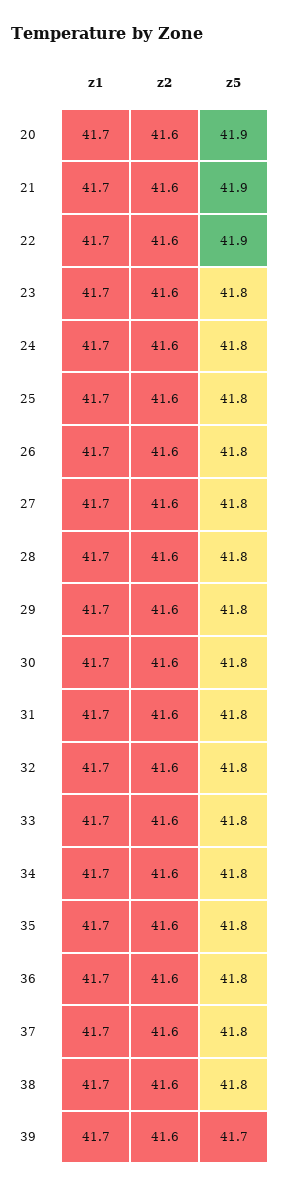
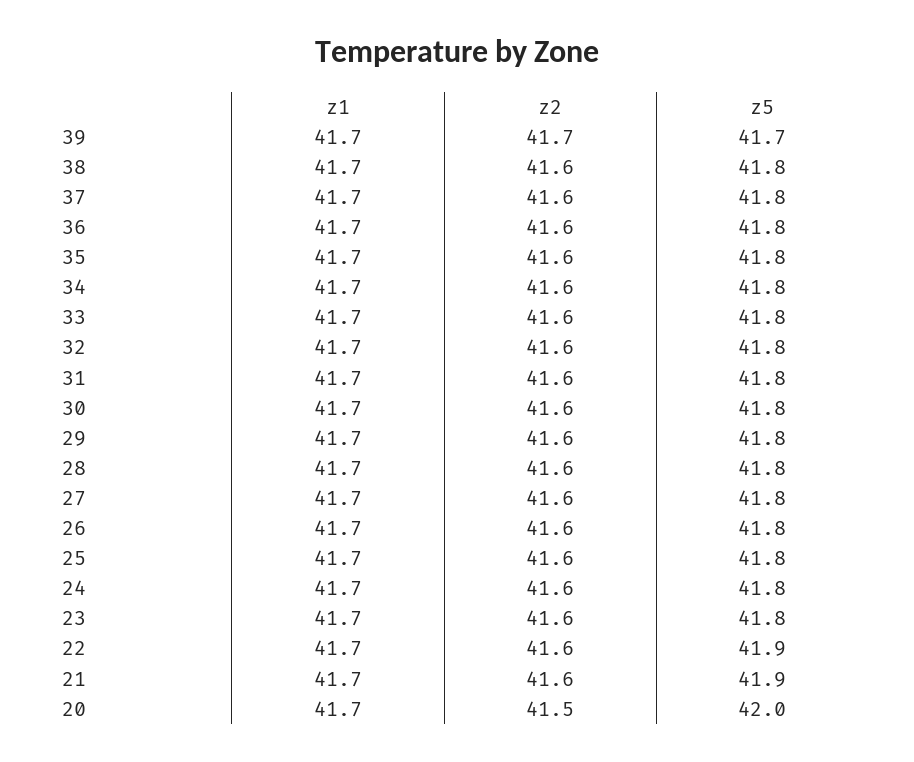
  {
    "z1": {
      "20": 41.7,
      "21": 41.7,
      "22": 41.7,
      "23": 41.7,
      "24": 41.7,
      "25": 41.7,
      "26": 41.7,
      "27": 41.7,
      "28": 41.7,
      "29": 41.7,
      "30": 41.7,
      "31": 41.7,
      "32": 41.7,
      "33": 41.7,
      "34": 41.7,
      "35": 41.7,
      "36": 41.7,
      "37": 41.7,
      "38": 41.7,
      "39": 41.7
    },
    "z2": {
-     "20": 41.6,
+     "20": 41.5,
      "21": 41.6,
      "22": 41.6,
      "23": 41.6,
      "24": 41.6,
      "25": 41.6,
      "26": 41.6,
      "27": 41.6,
      "28": 41.6,
      "29": 41.6,
      "30": 41.6,
      "31": 41.6,
      "32": 41.6,
      "33": 41.6,
      "34": 41.6,
      "35": 41.6,
      "36": 41.6,
      "37": 41.6,
      "38": 41.6,
-     "39": 41.6
+     "39": 41.7
    },
    "z5": {
-     "20": 41.9,
+     "20": 42,
      "21": 41.9,
      "22": 41.9,
      "23": 41.8,
      "24": 41.8,
      "25": 41.8,
      "26": 41.8,
      "27": 41.8,
      "28": 41.8,
      "29": 41.8,
      "30": 41.8,
      "31": 41.8,
      "32": 41.8,
      "33": 41.8,
      "34": 41.8,
      "35": 41.8,
      "36": 41.8,
      "37": 41.8,
      "38": 41.8,
      "39": 41.7
    }
  }

